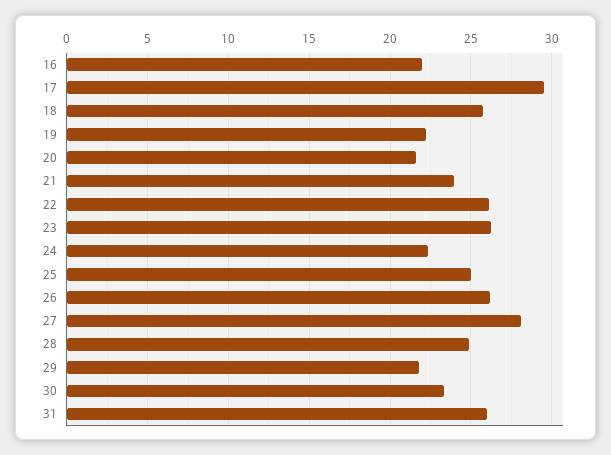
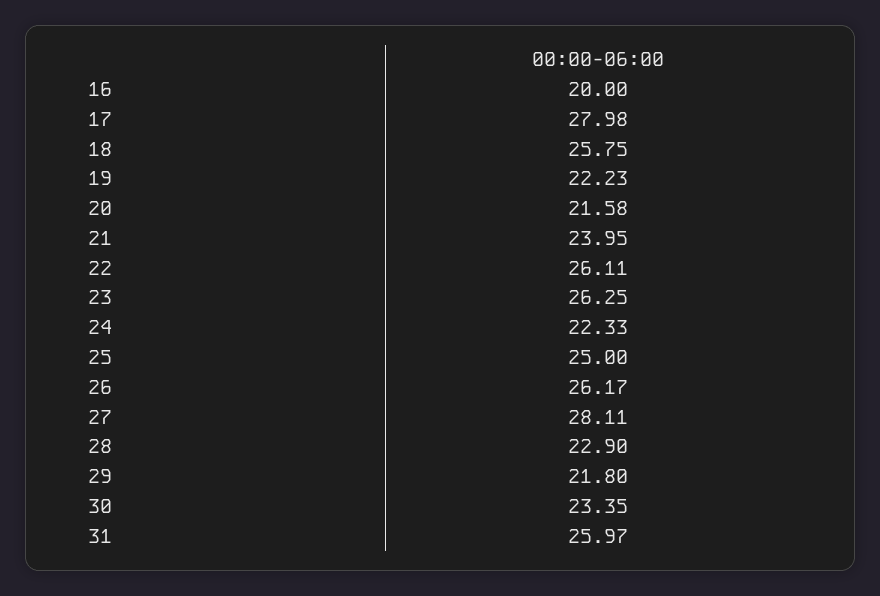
  {
-   "16": 22,
+   "16": 20,
-   "17": 29.5,
+   "17": 27.98,
    "18": 25.75,
    "19": 22.23,
    "20": 21.58,
    "21": 23.95,
    "22": 26.11,
    "23": 26.25,
    "24": 22.33,
    "25": 25,
    "26": 26.17,
    "27": 28.11,
-   "28": 25,
+   "28": 22.9,
    "29": 21.8,
    "30": 23.35,
    "31": 25.97
  }

